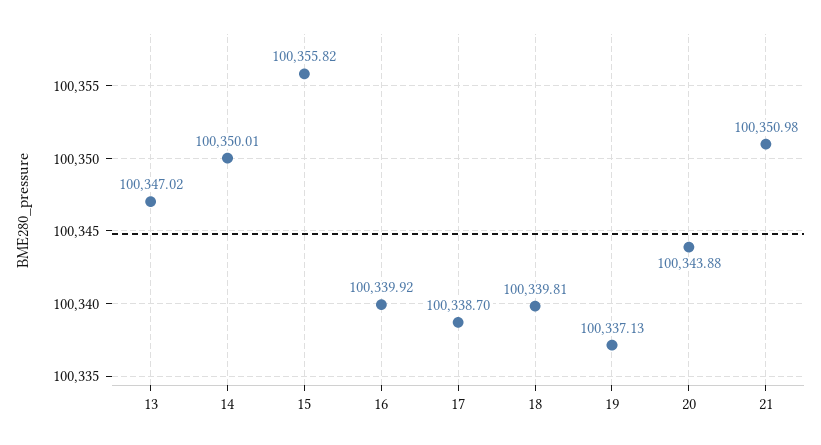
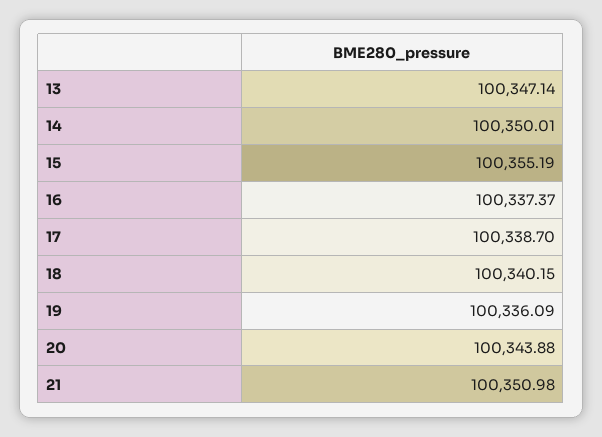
  {
-   "13": 100347.02,
+   "13": 100347.14,
    "14": 100350.01,
-   "15": 100355.82,
+   "15": 100355.19,
-   "16": 100339.92,
+   "16": 100337.37,
    "17": 100338.7,
-   "18": 100339.81,
+   "18": 100340.15,
-   "19": 100337.13,
+   "19": 100336.09,
    "20": 100343.88,
    "21": 100350.98
  }

